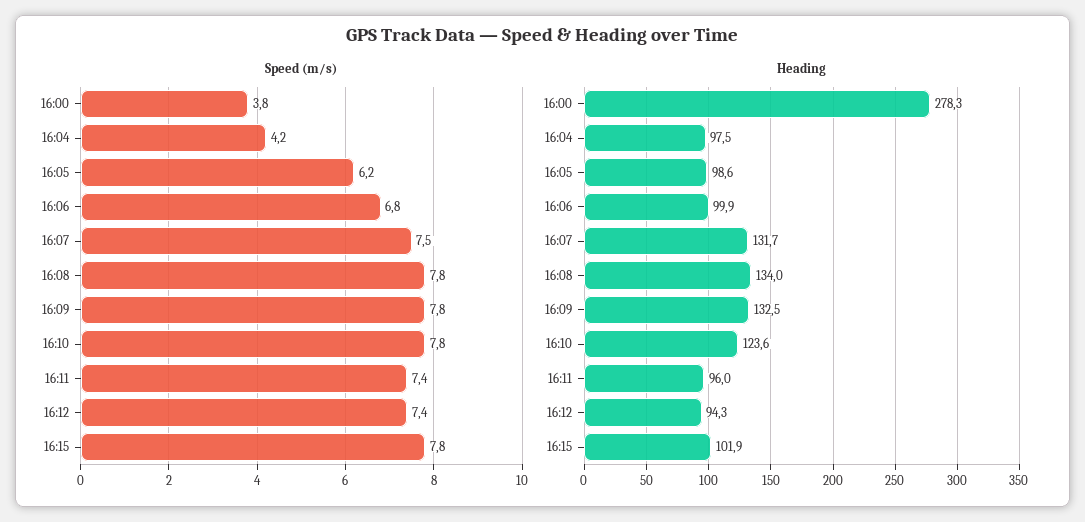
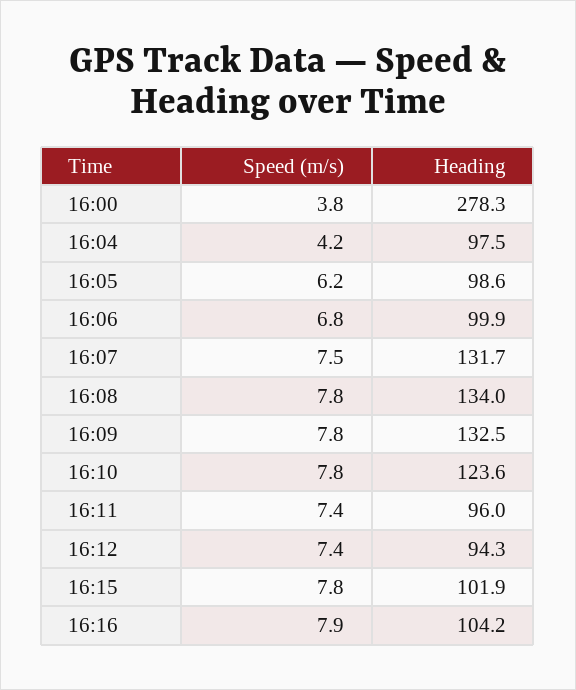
  {
    "Speed (m/s)": {
      "16:00": 3.8,
      "16:04": 4.2,
      "16:05": 6.2,
      "16:06": 6.8,
      "16:07": 7.5,
      "16:08": 7.8,
      "16:09": 7.8,
      "16:10": 7.8,
      "16:11": 7.4,
      "16:12": 7.4,
-     "16:15": 7.8
+     "16:15": 7.8,
+     "16:16": 7.9
    },
    "Heading": {
      "16:00": 278.3,
      "16:04": 97.5,
      "16:05": 98.6,
      "16:06": 99.9,
      "16:07": 131.7,
      "16:08": 134,
      "16:09": 132.5,
      "16:10": 123.6,
      "16:11": 96,
      "16:12": 94.3,
-     "16:15": 101.9
+     "16:15": 101.9,
+     "16:16": 104.2
    }
  }

